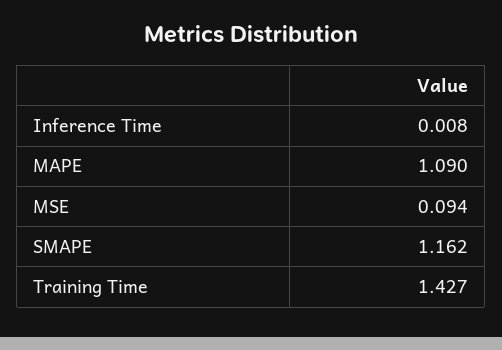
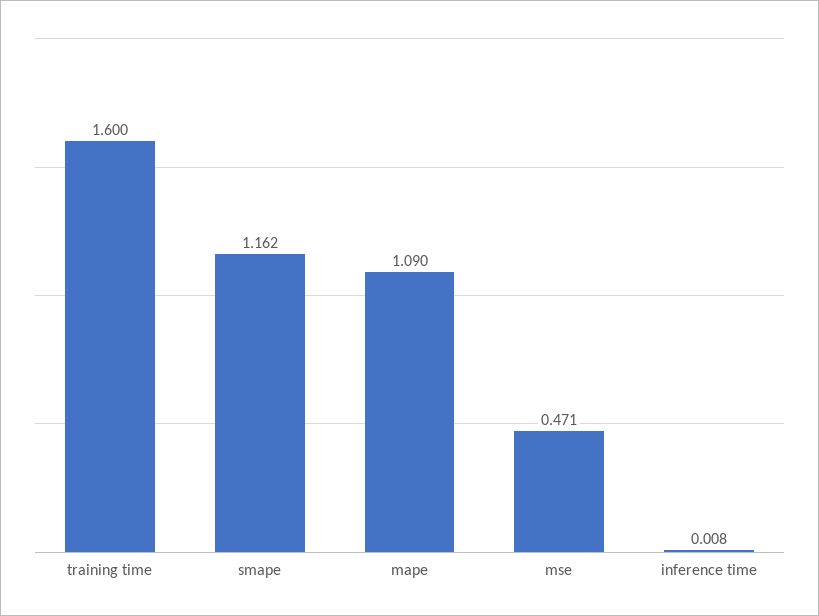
  {
    "Inference Time": 0.008,
    "MAPE": 1.09,
-   "MSE": 0.094,
+   "MSE": 0.471,
    "SMAPE": 1.162,
-   "Training Time": 1.427
+   "Training Time": 1.6
  }

